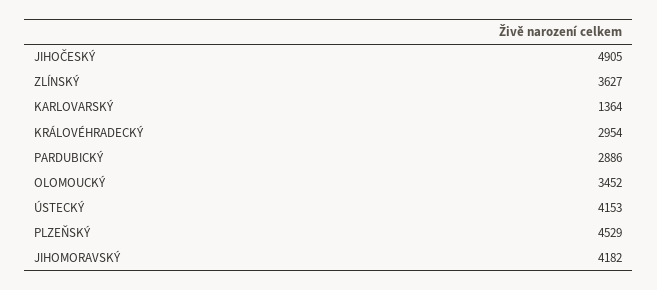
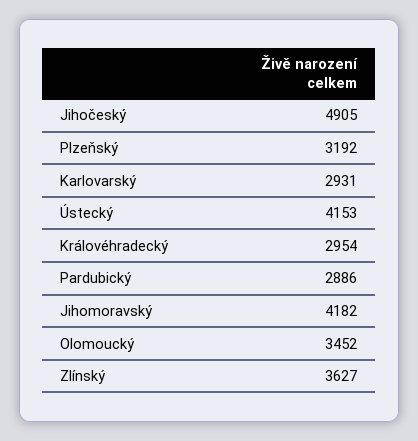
  {
    "JIHOČESKÝ": 4905,
    "ZLÍNSKÝ": 3627,
-   "KARLOVARSKÝ": 1364,
+   "KARLOVARSKÝ": 2931,
    "KRÁLOVÉHRADECKÝ": 2954,
    "PARDUBICKÝ": 2886,
    "OLOMOUCKÝ": 3452,
    "ÚSTECKÝ": 4153,
-   "PLZEŇSKÝ": 4529,
+   "PLZEŇSKÝ": 3192,
    "JIHOMORAVSKÝ": 4182
  }

